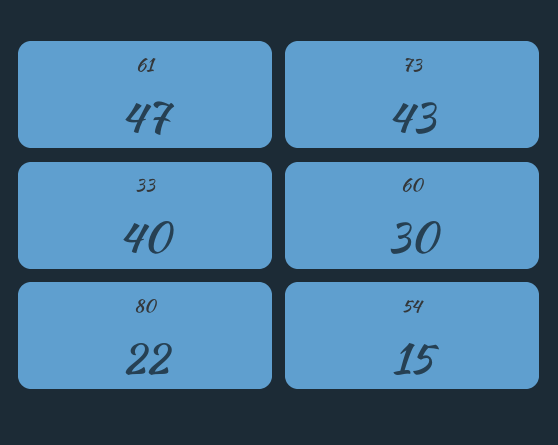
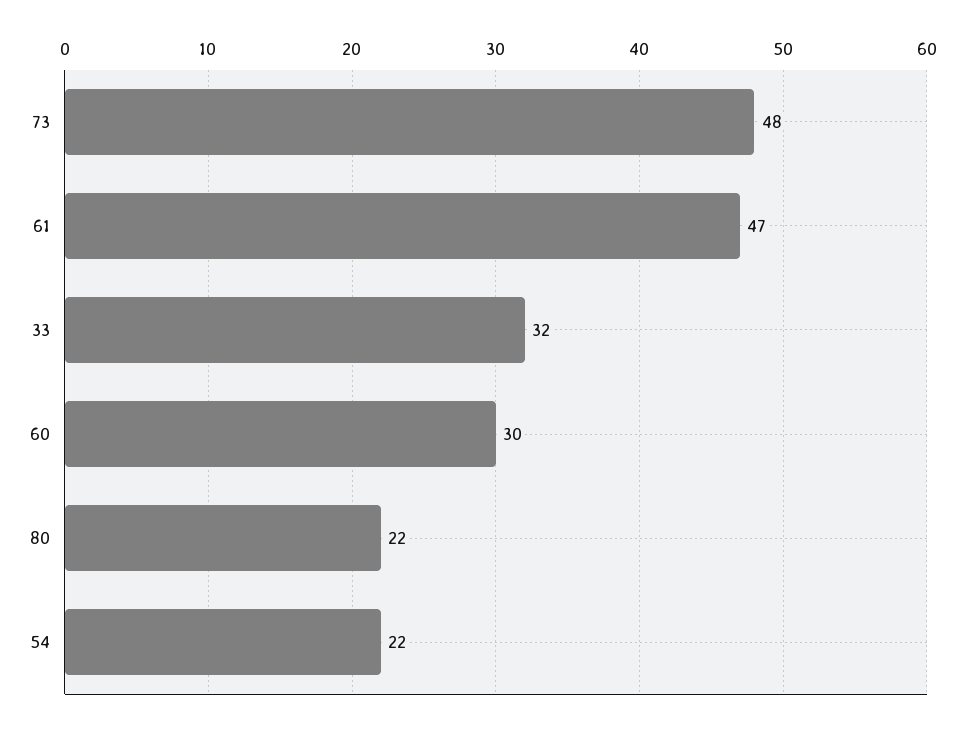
  {
    "61": 47,
-   "73": 43,
+   "73": 48,
-   "33": 40,
+   "33": 32,
    "60": 30,
    "80": 22,
-   "54": 15
+   "54": 22
  }

